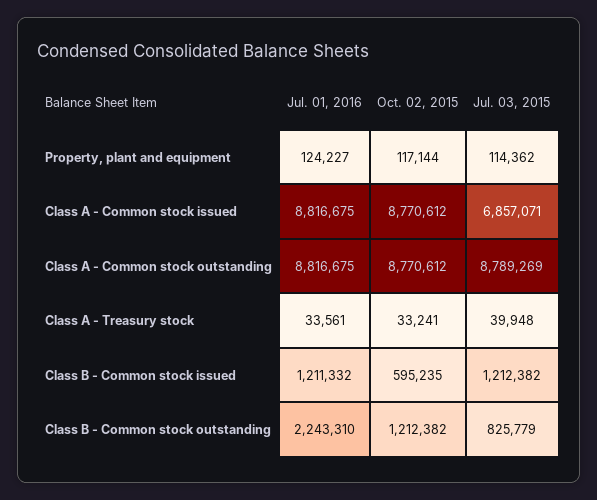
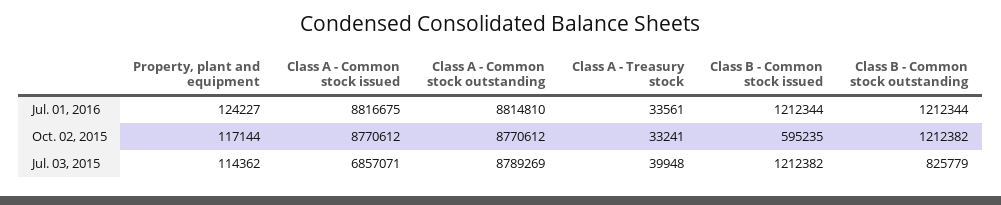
  {
    "Jul. 01, 2016": {
      "Property, plant and equipment": 124227,
      "Class A - Common stock issued": 8816675,
-     "Class A - Common stock outstanding": 8816675,
+     "Class A - Common stock outstanding": 8814810,
      "Class A - Treasury stock": 33561,
-     "Class B - Common stock issued": 1211332,
+     "Class B - Common stock issued": 1212344,
-     "Class B - Common stock outstanding": 2243310
+     "Class B - Common stock outstanding": 1212344
    },
    "Oct. 02, 2015": {
      "Property, plant and equipment": 117144,
      "Class A - Common stock issued": 8770612,
      "Class A - Common stock outstanding": 8770612,
      "Class A - Treasury stock": 33241,
      "Class B - Common stock issued": 595235,
      "Class B - Common stock outstanding": 1212382
    },
    "Jul. 03, 2015": {
      "Property, plant and equipment": 114362,
      "Class A - Common stock issued": 6857071,
      "Class A - Common stock outstanding": 8789269,
      "Class A - Treasury stock": 39948,
      "Class B - Common stock issued": 1212382,
      "Class B - Common stock outstanding": 825779
    }
  }

